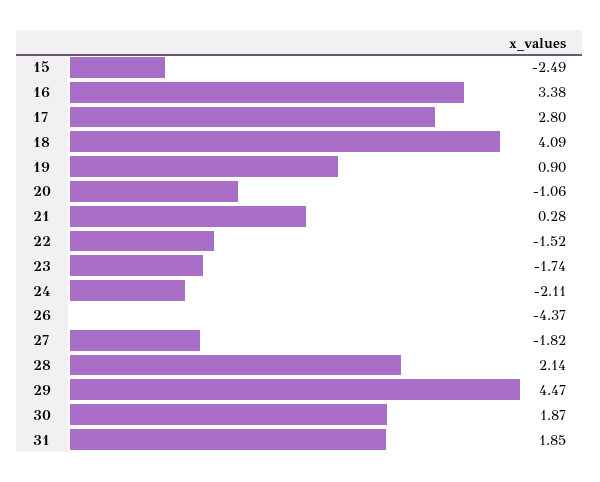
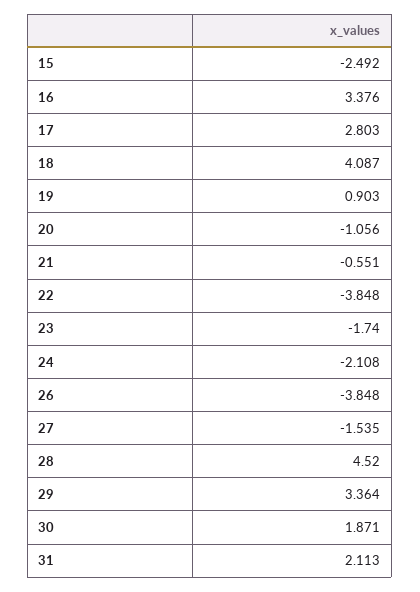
  {
    "15": -2.492,
    "16": 3.376,
    "17": 2.803,
    "18": 4.087,
    "19": 0.903,
    "20": -1.056,
-   "21": 0.28,
+   "21": -0.551,
-   "22": -1.52,
+   "22": -3.848,
    "23": -1.74,
    "24": -2.108,
-   "26": -4.37,
+   "26": -3.848,
-   "27": -1.82,
+   "27": -1.535,
-   "28": 2.14,
+   "28": 4.52,
-   "29": 4.47,
+   "29": 3.364,
    "30": 1.871,
-   "31": 1.85
+   "31": 2.113
  }

